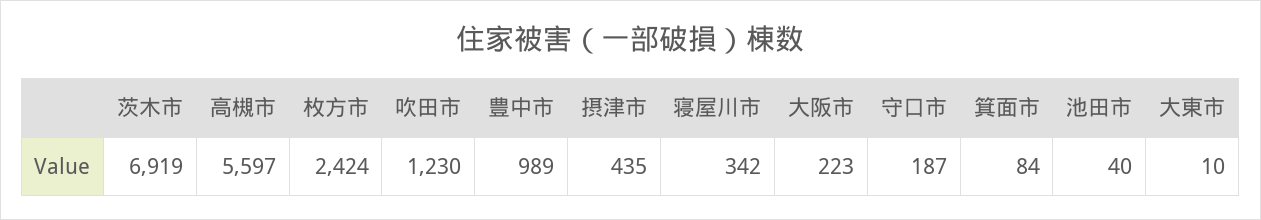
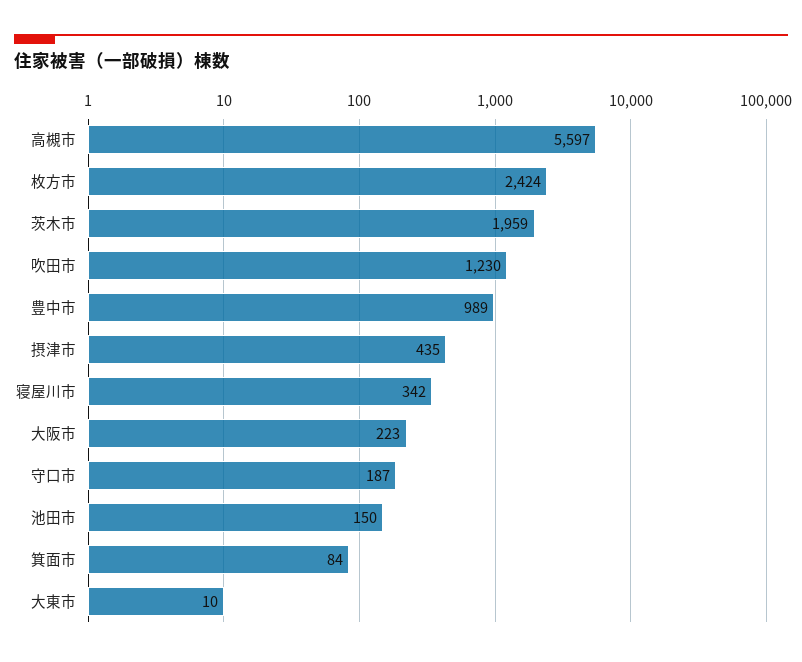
  {
-   "茨木市": 6919,
+   "茨木市": 1959,
    "高槻市": 5597,
    "枚方市": 2424,
    "吹田市": 1230,
    "豊中市": 989,
    "摂津市": 435,
    "寝屋川市": 342,
    "大阪市": 223,
    "守口市": 187,
    "箕面市": 84,
-   "池田市": 40,
+   "池田市": 150,
    "大東市": 10
  }

